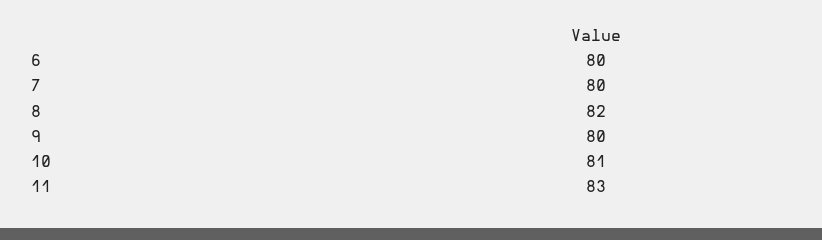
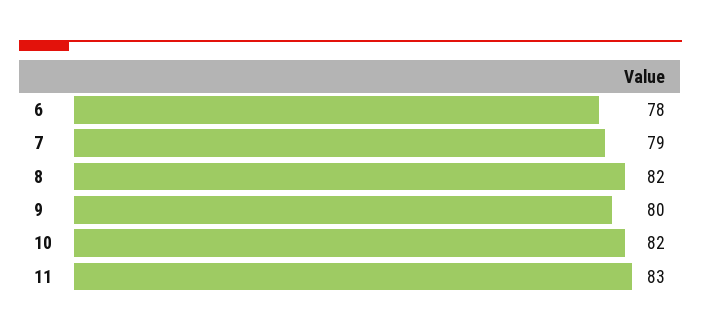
  {
-   "6": 80,
+   "6": 78,
-   "7": 80,
+   "7": 79,
    "8": 82,
    "9": 80,
-   "10": 81,
+   "10": 82,
    "11": 83
  }

